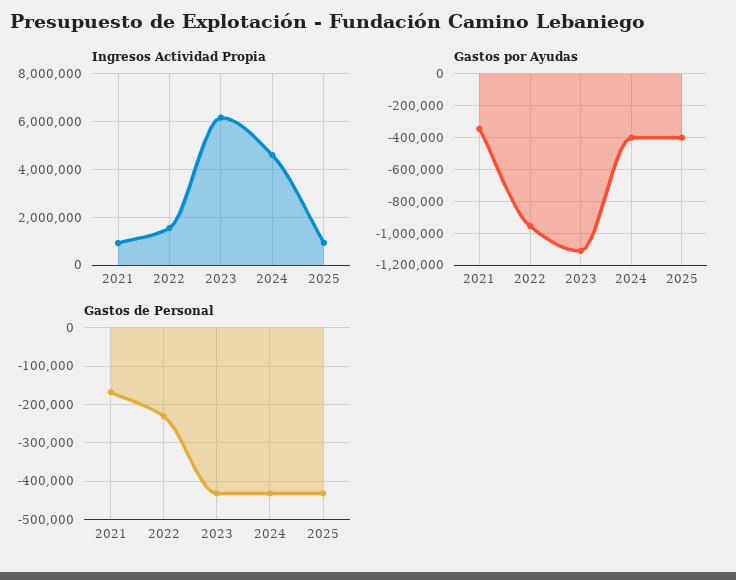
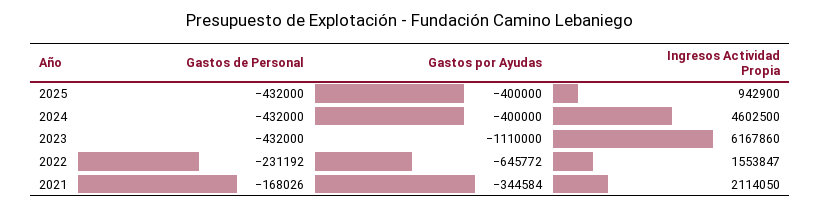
  {
    "Ingresos Actividad Propia": {
-     "2021": 1000000,
+     "2021": 2114050,
      "2022": 1553847,
      "2023": 6167860,
      "2024": 4602500,
      "2025": 942900
    },
    "Gastos por Ayudas": {
      "2021": -344584,
-     "2022": -950000,
+     "2022": -645772,
      "2023": -1110000,
      "2024": -400000,
      "2025": -400000
    },
    "Gastos de Personal": {
      "2021": -168026,
      "2022": -231192,
      "2023": -432000,
      "2024": -432000,
      "2025": -432000
    }
  }

